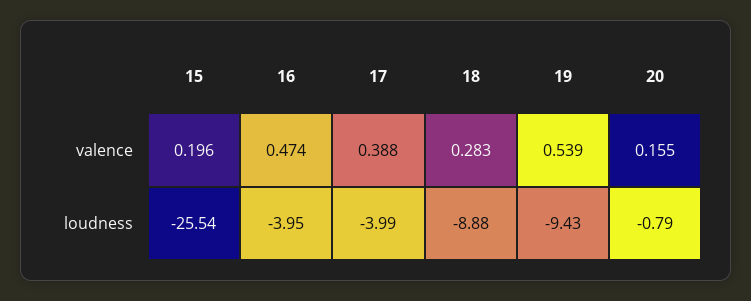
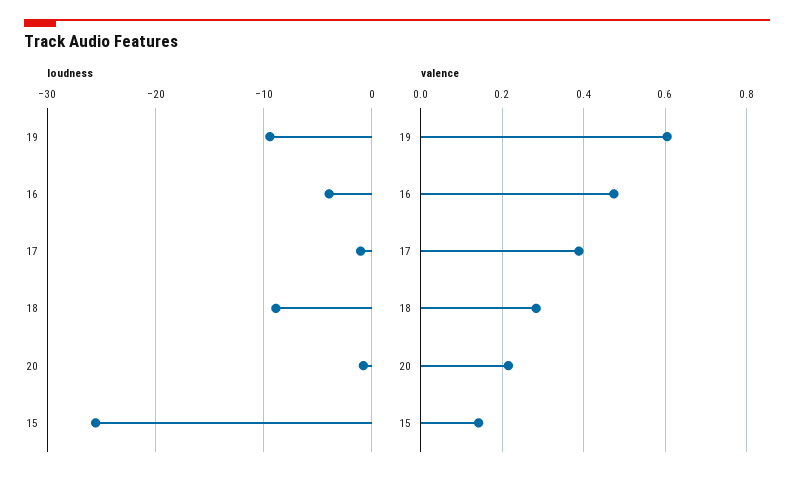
  {
    "valence": {
-     "15": 0.196,
+     "15": 0.14,
      "16": 0.474,
      "17": 0.388,
      "18": 0.283,
-     "19": 0.539,
+     "19": 0.6,
-     "20": 0.155
+     "20": 0.22
    },
    "loudness": {
      "15": -25.54,
      "16": -3.95,
-     "17": -3.99,
+     "17": -1,
      "18": -8.88,
      "19": -9.43,
      "20": -0.79
    }
  }

